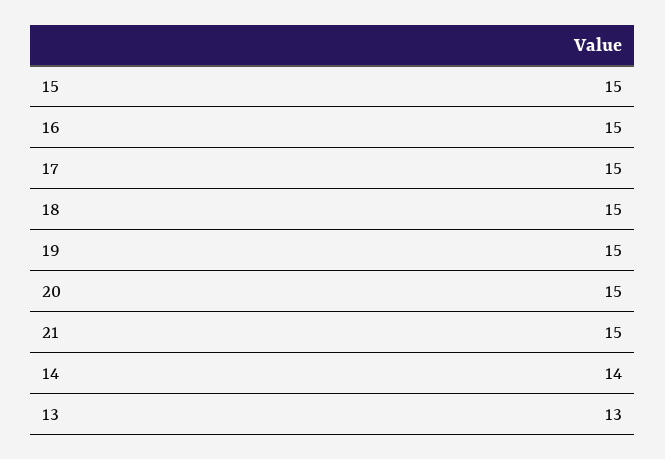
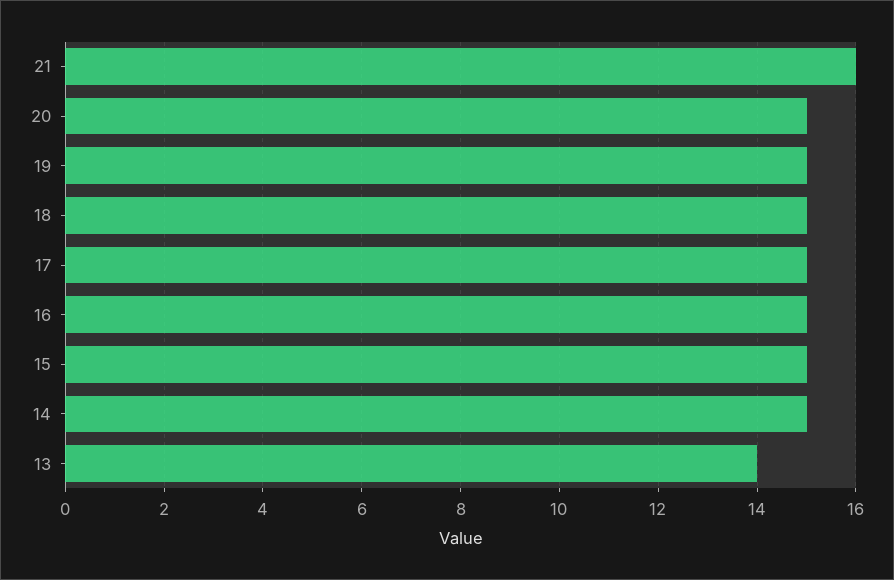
  {
    "15": 15,
    "16": 15,
    "17": 15,
    "18": 15,
    "19": 15,
    "20": 15,
-   "21": 15,
+   "21": 16,
-   "14": 14,
+   "14": 15,
-   "13": 13
+   "13": 14
  }

